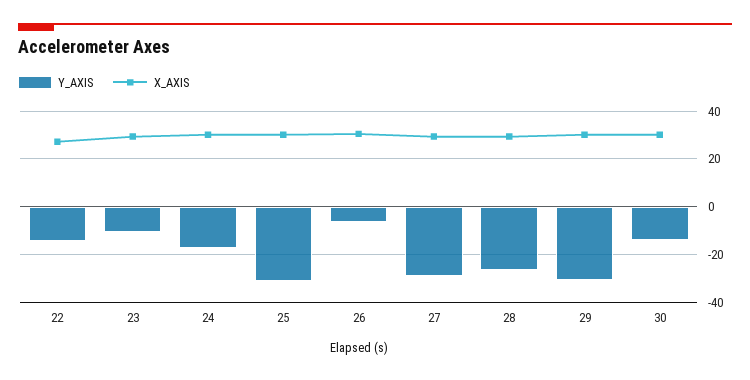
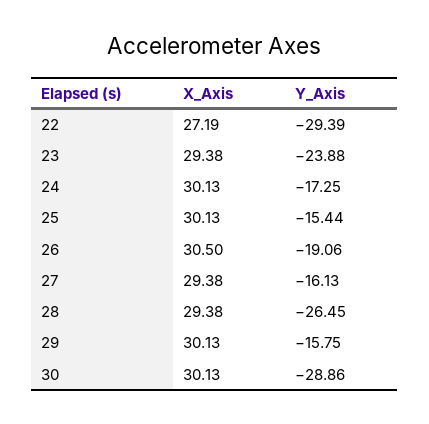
  {
    "Y_AXIS": {
-     "22": -15,
+     "22": -29.39,
-     "23": -10,
+     "23": -23.88,
      "24": -17.25,
-     "25": -30,
+     "25": -15.44,
-     "26": -5,
+     "26": -19.06,
-     "27": -30,
+     "27": -16.13,
      "28": -26.45,
-     "29": -30,
+     "29": -15.75,
-     "30": -15
+     "30": -28.86
    },
    "X_AXIS": {
      "22": 27.19,
      "23": 29.38,
      "24": 30.13,
      "25": 30.13,
      "26": 30.5,
      "27": 29.38,
      "28": 29.38,
      "29": 30.13,
      "30": 30.13
    }
  }

